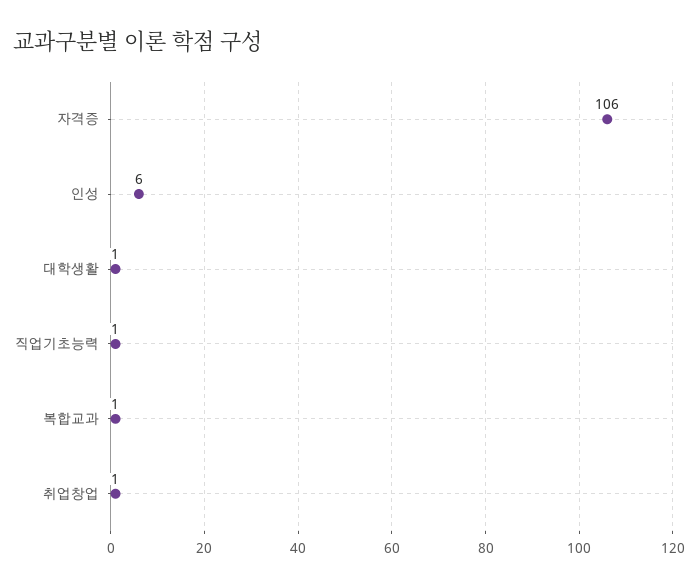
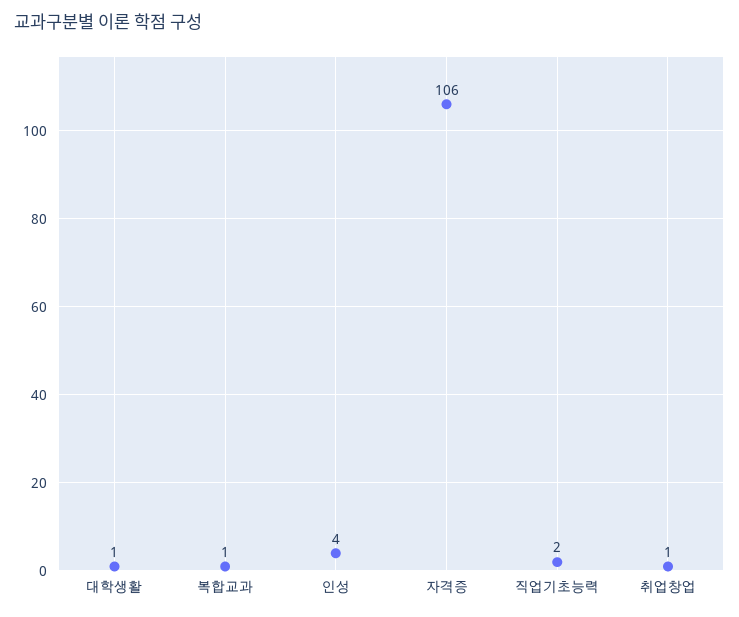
  {
    "자격증": 106,
-   "인성": 6,
+   "인성": 4,
    "대학생활": 1,
-   "직업기초능력": 1,
+   "직업기초능력": 2,
    "복합교과": 1,
    "취업창업": 1
  }

